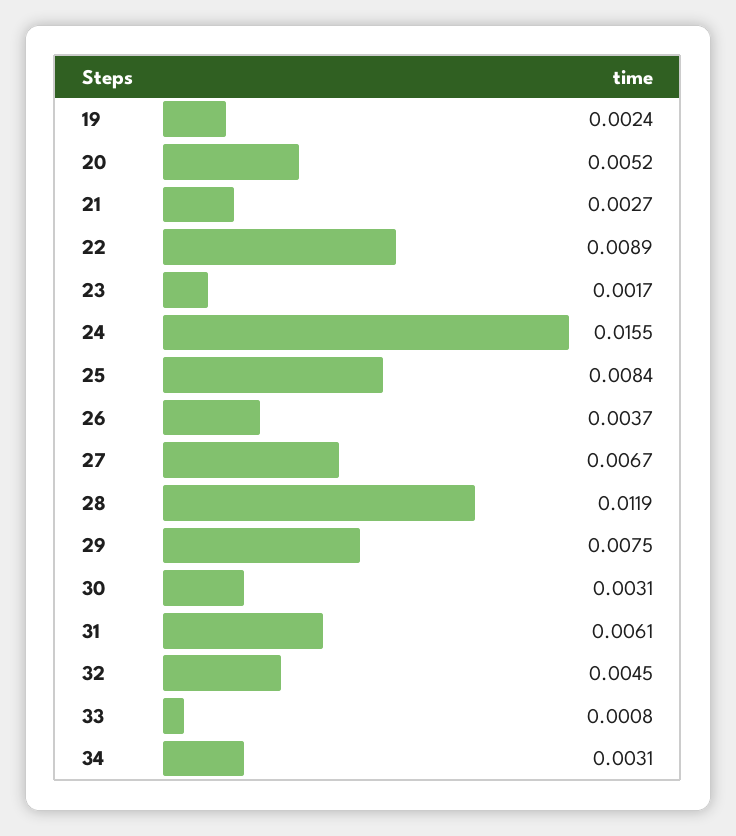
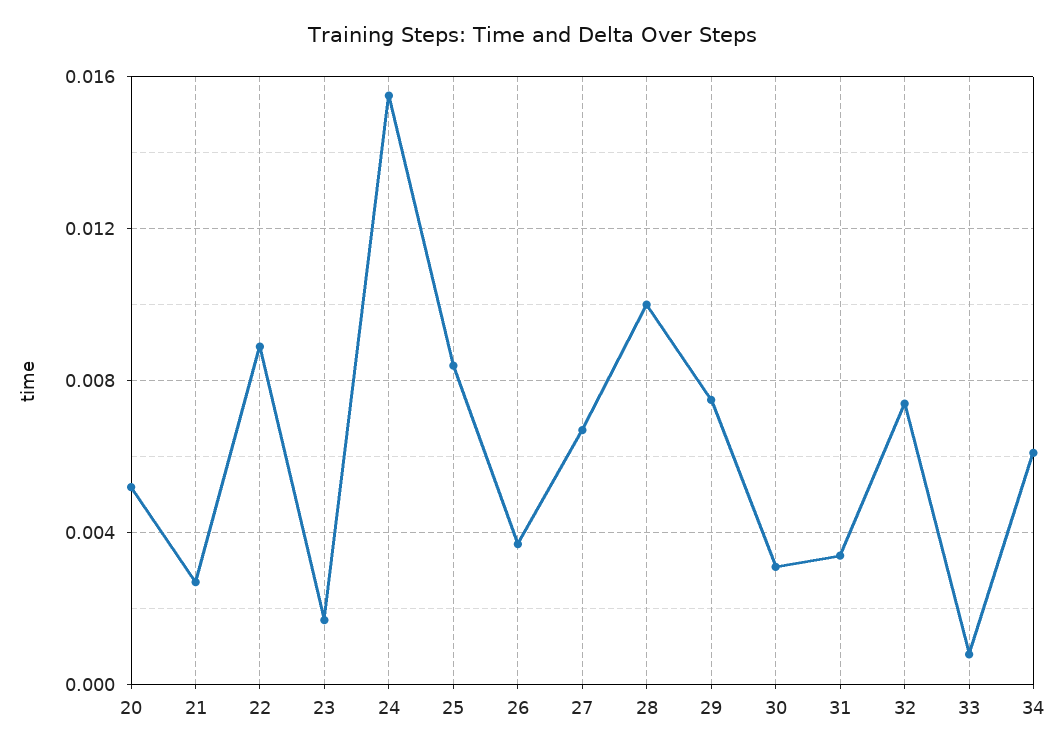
  {
-   "19": 0.0024,
    "20": 0.0052,
    "21": 0.0027,
    "22": 0.0089,
    "23": 0.0017,
    "24": 0.0155,
    "25": 0.0084,
    "26": 0.0037,
    "27": 0.0067,
-   "28": 0.0119,
+   "28": 0.01,
    "29": 0.0075,
    "30": 0.0031,
-   "31": 0.0061,
+   "31": 0.0035,
-   "32": 0.0045,
+   "32": 0.0075,
    "33": 0.0008,
-   "34": 0.0031
+   "34": 0.006
  }

